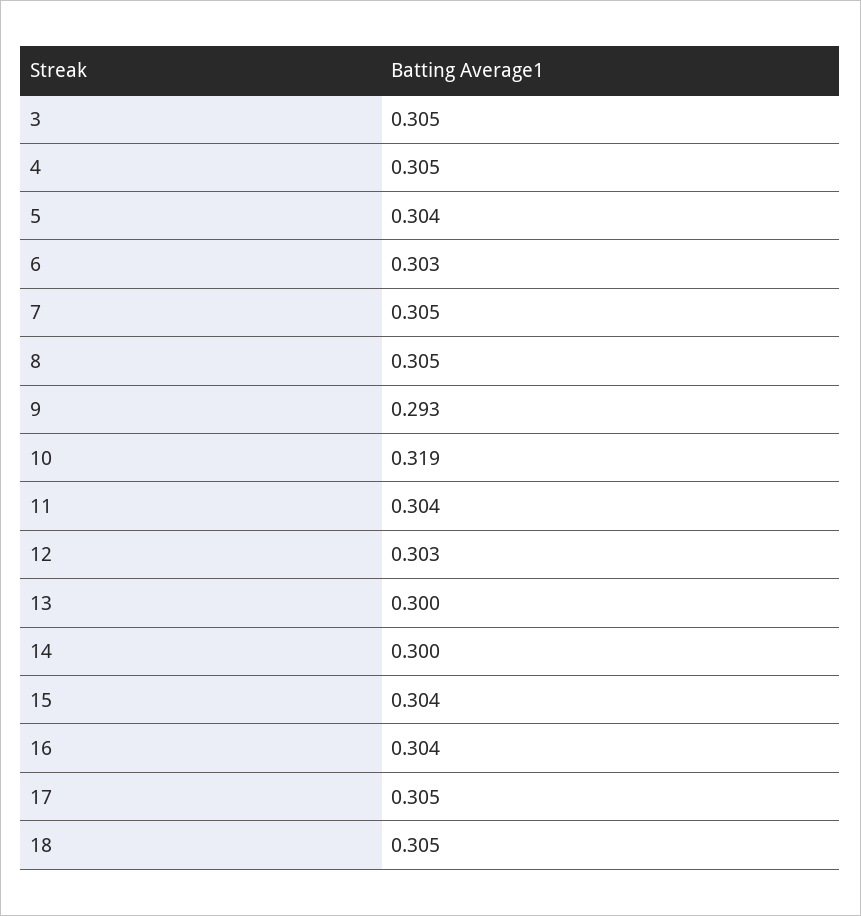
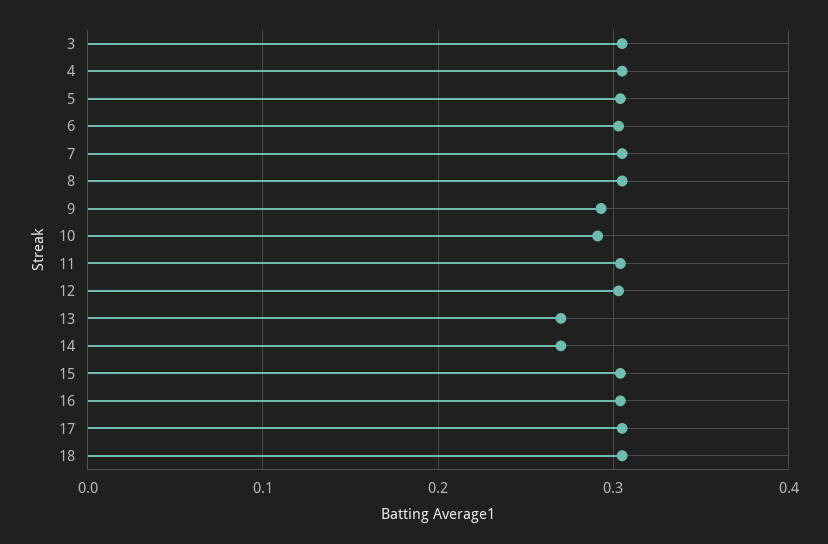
  {
    "3": 0.305,
    "4": 0.305,
    "5": 0.304,
    "6": 0.303,
    "7": 0.305,
    "8": 0.305,
    "9": 0.293,
-   "10": 0.319,
+   "10": 0.29,
    "11": 0.304,
    "12": 0.303,
-   "13": 0.3,
+   "13": 0.27,
-   "14": 0.3,
+   "14": 0.27,
    "15": 0.304,
    "16": 0.304,
    "17": 0.305,
    "18": 0.305
  }

